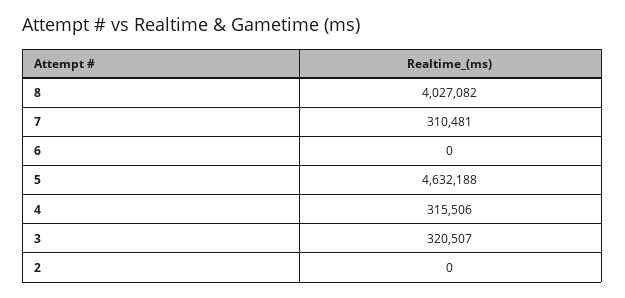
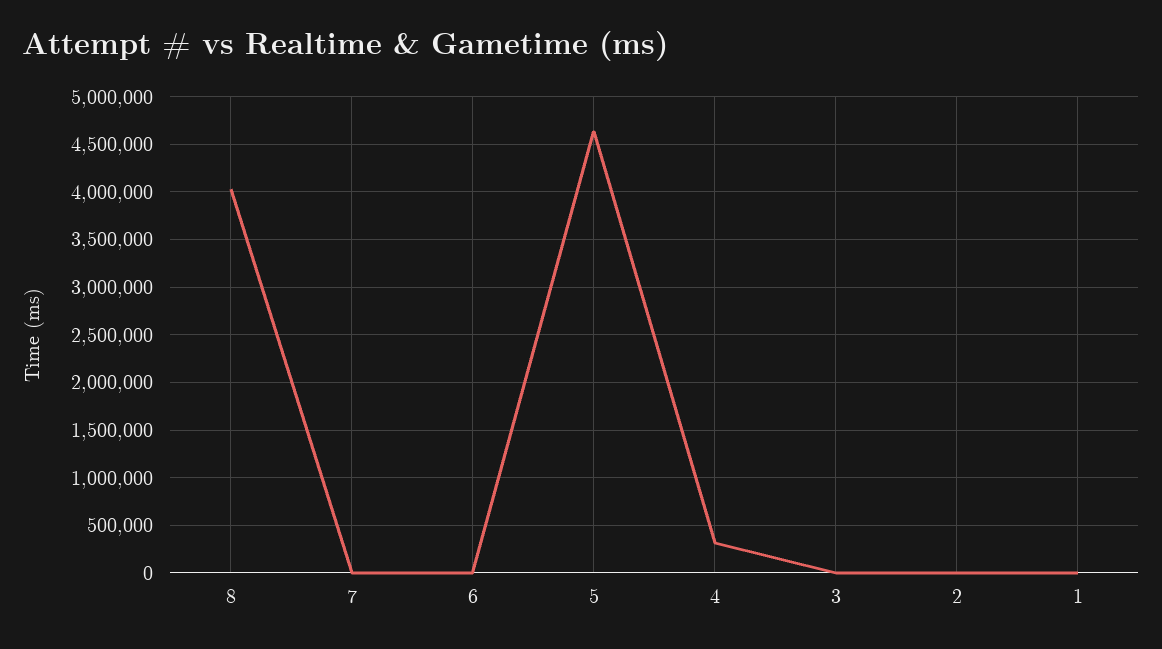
  {
    "8": 4027082,
-   "7": 310481,
+   "7": 0,
    "6": 0,
    "5": 4632188,
    "4": 315506,
-   "3": 320507,
+   "3": 0,
-   "2": 0
+   "2": 0,
+   "1": 0
  }

